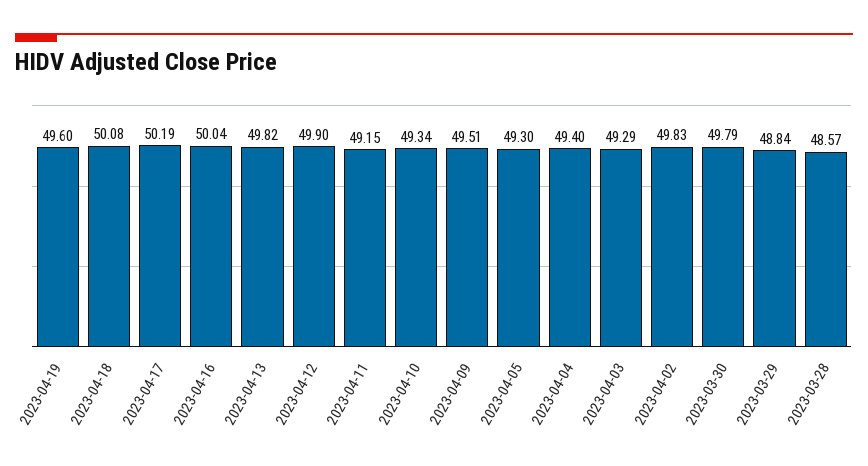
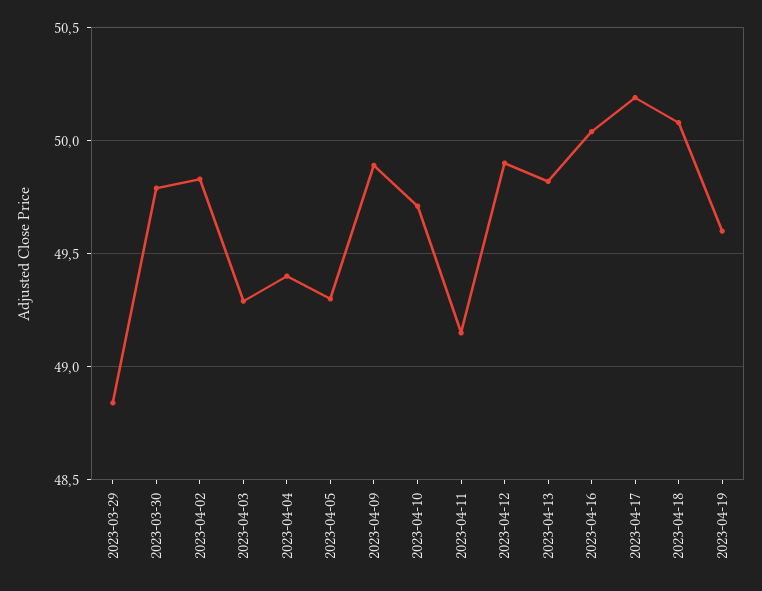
  {
    "2023-04-19": 49.6,
    "2023-04-18": 50.08,
    "2023-04-17": 50.19,
    "2023-04-16": 50.04,
    "2023-04-13": 49.82,
    "2023-04-12": 49.9,
    "2023-04-11": 49.15,
-   "2023-04-10": 49.34,
+   "2023-04-10": 49.7,
-   "2023-04-09": 49.51,
+   "2023-04-09": 49.9,
    "2023-04-05": 49.3,
    "2023-04-04": 49.4,
    "2023-04-03": 49.29,
    "2023-04-02": 49.83,
    "2023-03-30": 49.79,
-   "2023-03-29": 48.84,
+   "2023-03-29": 48.84
-   "2023-03-28": 48.57
  }

